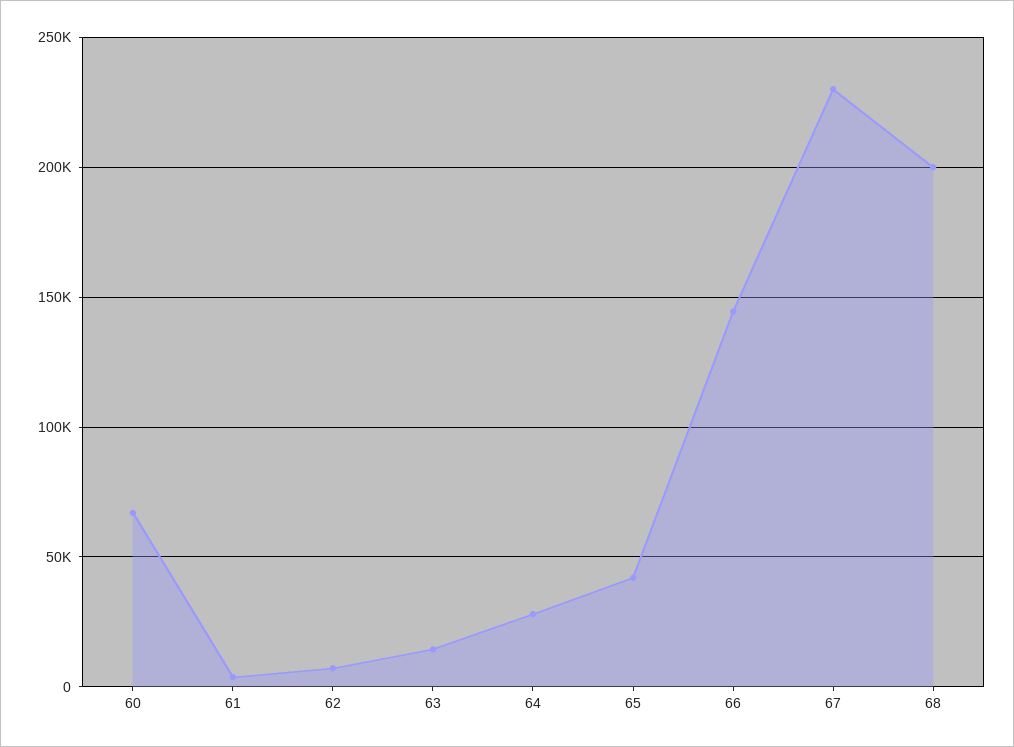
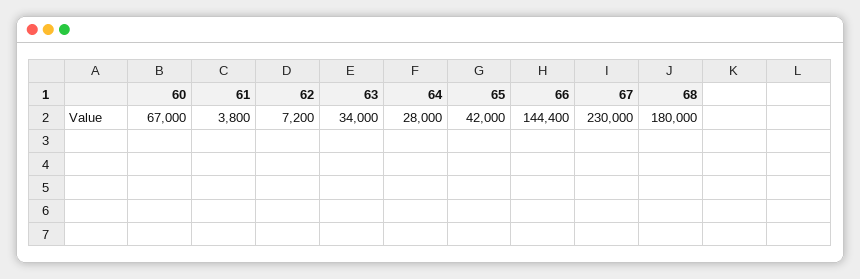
  {
    "60": 67000,
    "61": 3800,
    "62": 7200,
-   "63": 15000,
+   "63": 34000,
    "64": 28000,
    "65": 42000,
    "66": 144400,
    "67": 230000,
-   "68": 200000
+   "68": 180000
  }

